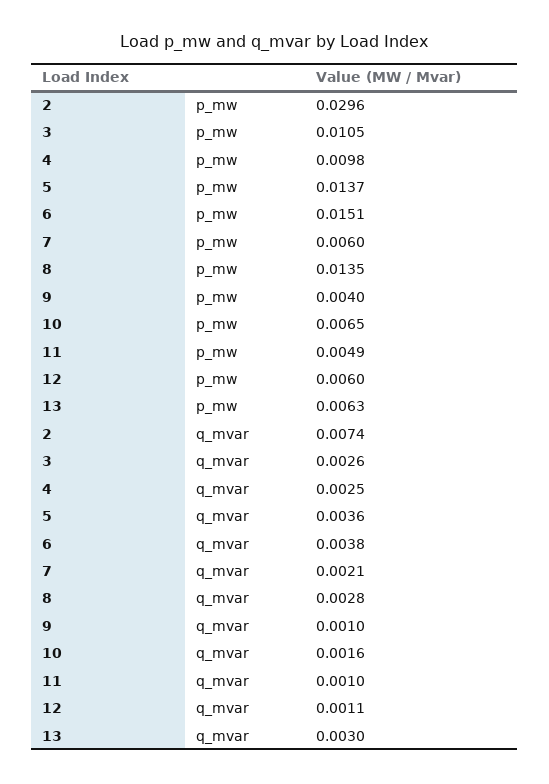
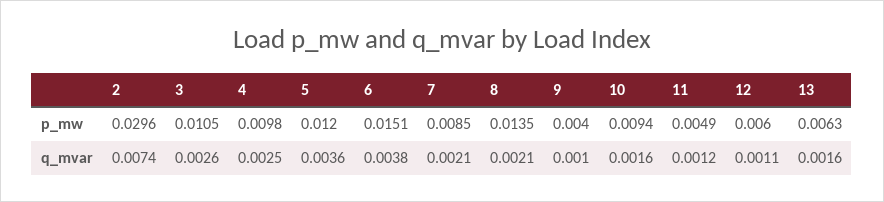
  {
    "2": {
      "p_mw": 0.0296,
      "q_mvar": 0.0074
    },
    "3": {
      "p_mw": 0.0105,
      "q_mvar": 0.0026
    },
    "4": {
      "p_mw": 0.0098,
      "q_mvar": 0.0025
    },
    "5": {
-     "p_mw": 0.0137,
+     "p_mw": 0.012,
      "q_mvar": 0.0036
    },
    "6": {
      "p_mw": 0.0151,
      "q_mvar": 0.0038
    },
    "7": {
-     "p_mw": 0.006,
+     "p_mw": 0.0085,
      "q_mvar": 0.0021
    },
    "8": {
      "p_mw": 0.0135,
-     "q_mvar": 0.0028
+     "q_mvar": 0.0021
    },
    "9": {
      "p_mw": 0.004,
      "q_mvar": 0.001
    },
    "10": {
-     "p_mw": 0.0065,
+     "p_mw": 0.0094,
      "q_mvar": 0.0016
    },
    "11": {
      "p_mw": 0.0049,
-     "q_mvar": 0.001
+     "q_mvar": 0.0012
    },
    "12": {
      "p_mw": 0.006,
      "q_mvar": 0.0011
    },
    "13": {
      "p_mw": 0.0063,
-     "q_mvar": 0.003
+     "q_mvar": 0.0016
    }
  }

